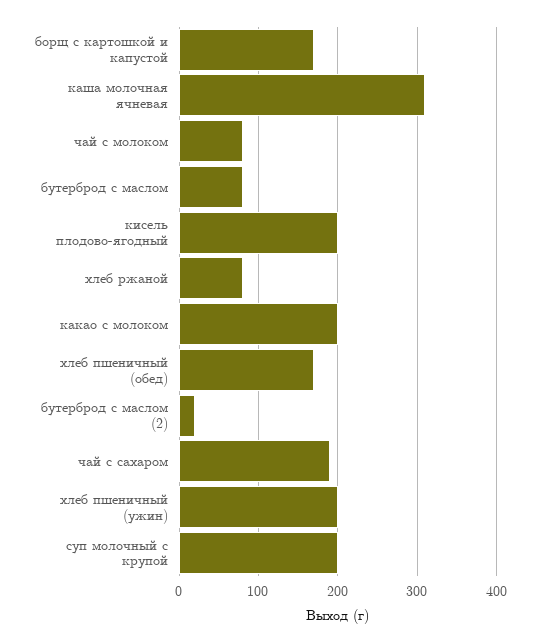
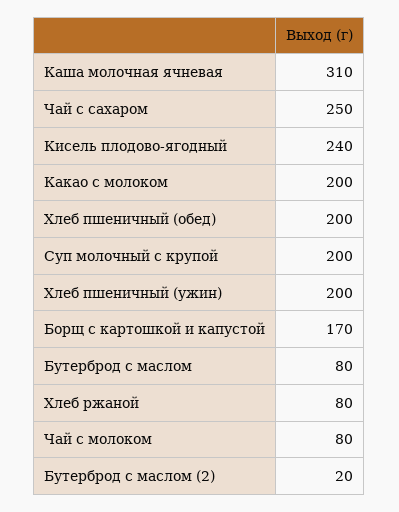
  {
    "борщ с картошкой и капустой": 170,
    "каша молочная ячневая": 310,
    "чай с молоком": 80,
    "бутерброд с маслом": 80,
-   "кисель плодово-ягодный": 200,
+   "кисель плодово-ягодный": 240,
    "хлеб ржаной": 80,
    "какао с молоком": 200,
-   "хлеб пшеничный (обед)": 170,
+   "хлеб пшеничный (обед)": 200,
    "бутерброд с маслом (2)": 20,
-   "чай с сахаром": 190,
+   "чай с сахаром": 250,
    "хлеб пшеничный (ужин)": 200,
    "суп молочный с крупой": 200
  }

